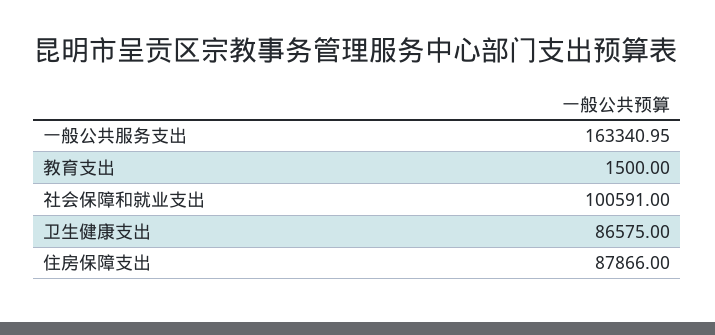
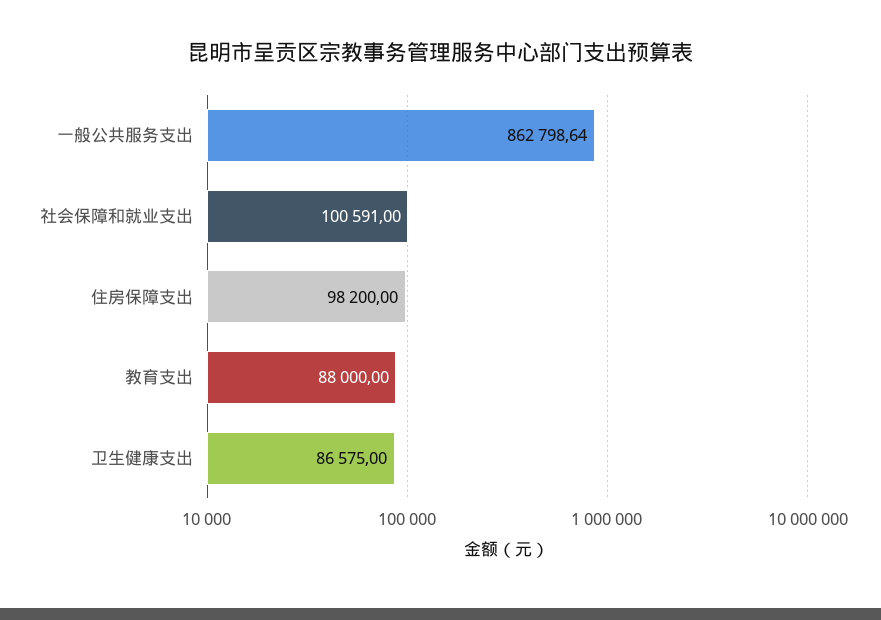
  {
-   "一般公共服务支出": 163340.95,
+   "一般公共服务支出": 862798.64,
-   "教育支出": 1500,
+   "教育支出": 88000,
    "社会保障和就业支出": 100591,
    "卫生健康支出": 86575,
-   "住房保障支出": 87866
+   "住房保障支出": 98200
  }

